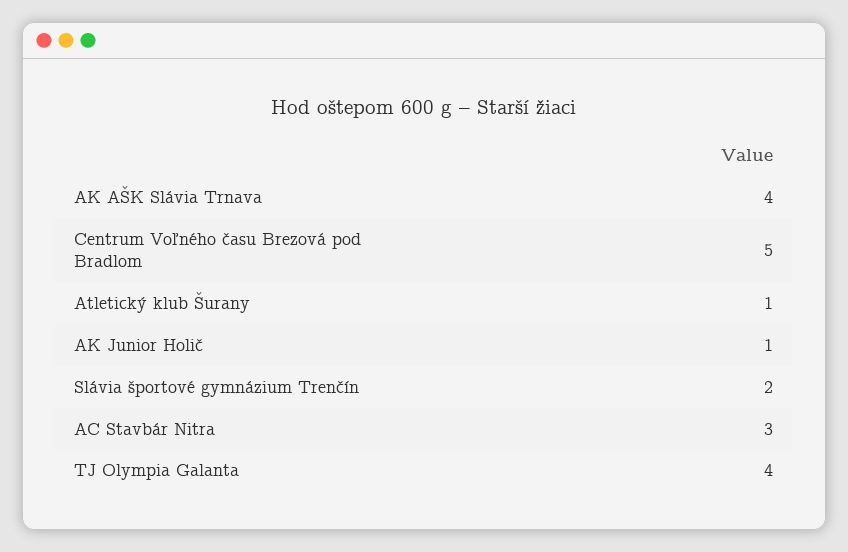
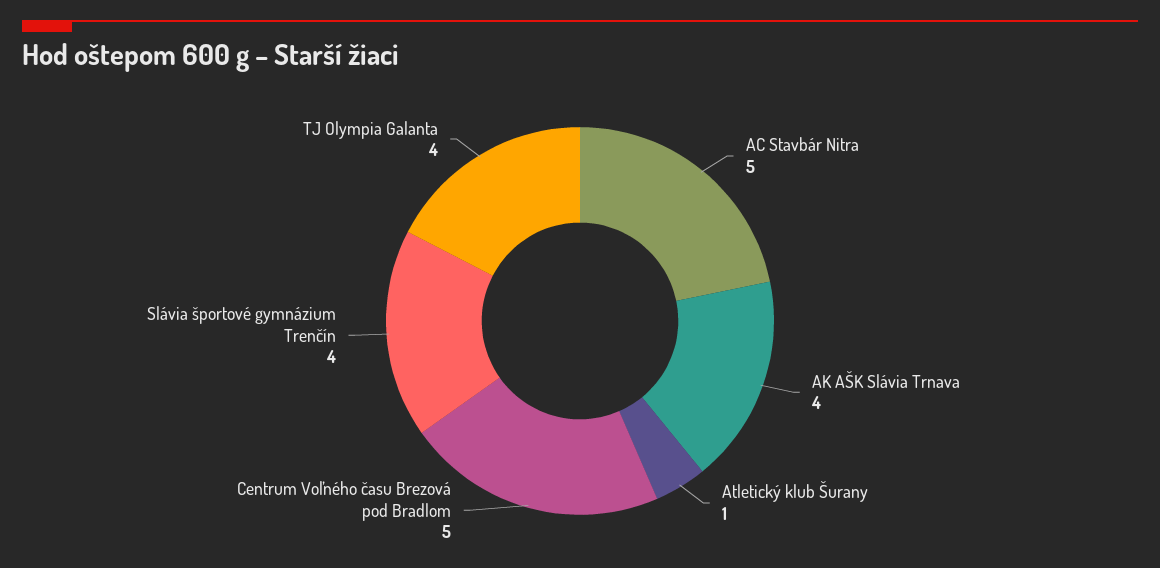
  {
    "AK AŠK Slávia Trnava": 4,
    "Centrum Voľného času Brezová pod Bradlom": 5,
    "Atletický klub Šurany": 1,
-   "AK Junior Holič": 1,
-   "Slávia športové gymnázium Trenčín": 2,
+   "Slávia športové gymnázium Trenčín": 4,
-   "AC Stavbár Nitra": 3,
+   "AC Stavbár Nitra": 5,
    "TJ Olympia Galanta": 4
  }

